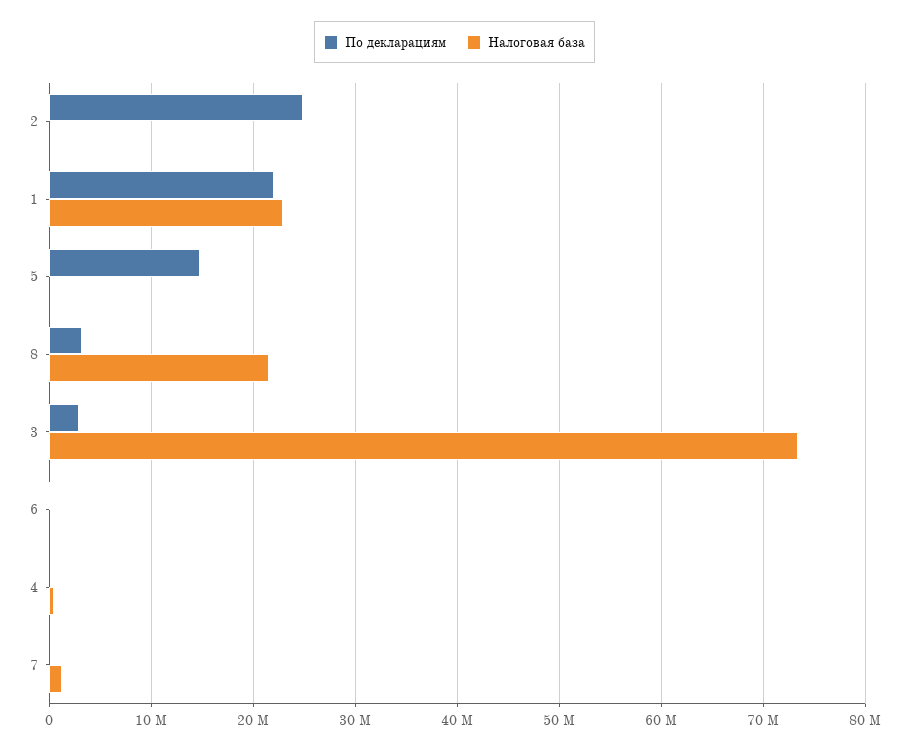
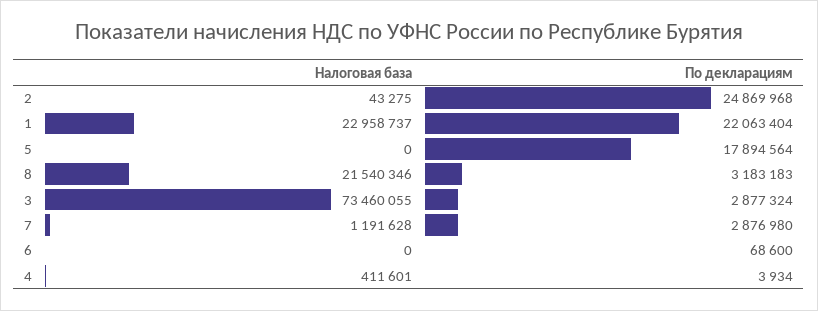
  {
    "По декларациям": {
      "2": 24869968,
      "1": 22063404,
-     "5": 15000000,
+     "5": 17894564,
      "8": 3183183,
      "3": 2877324,
      "6": 68600,
      "4": 3934,
-     "7": 0
+     "7": 2876980
    },
    "Налоговая база": {
      "2": 43275,
      "1": 22958737,
      "5": 0,
      "8": 21540346,
      "3": 73460055,
      "6": 0,
      "4": 411601,
      "7": 1191628
    }
  }

